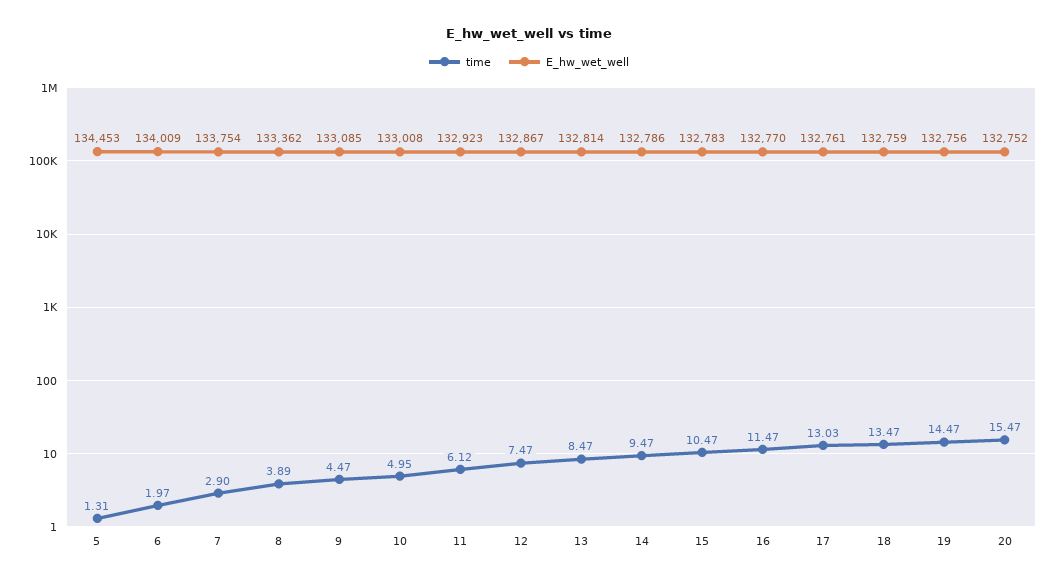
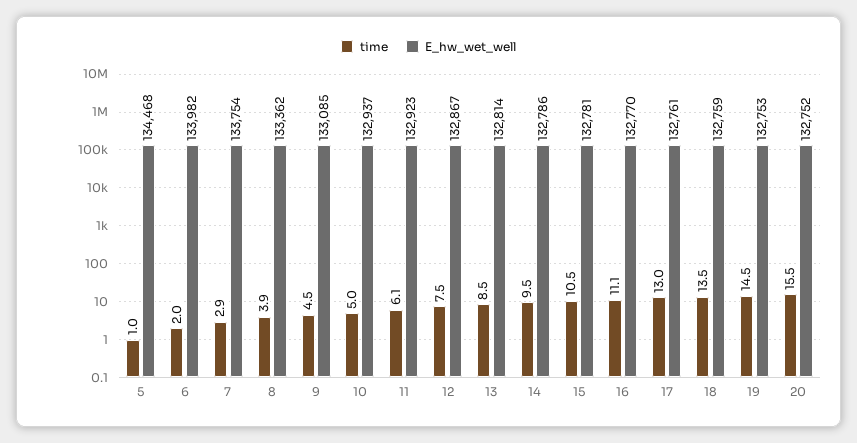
  {
    "time": {
-     "5": 1.31,
+     "5": 1,
      "6": 1.97,
      "7": 2.9,
      "8": 3.89,
      "9": 4.47,
      "10": 4.95,
      "11": 6.12,
      "12": 7.47,
      "13": 8.47,
      "14": 9.47,
      "15": 10.47,
-     "16": 11.47,
+     "16": 11.1,
      "17": 13.03,
      "18": 13.47,
      "19": 14.47,
      "20": 15.47
    },
    "E_hw_wet_well": {
-     "5": 134453,
+     "5": 134468,
-     "6": 134009,
+     "6": 133982,
      "7": 133754,
      "8": 133362,
      "9": 133085,
-     "10": 133008,
+     "10": 132937,
      "11": 132923,
      "12": 132867,
      "13": 132814,
      "14": 132786,
-     "15": 132783,
+     "15": 132781,
      "16": 132770,
      "17": 132761,
      "18": 132759,
-     "19": 132756,
+     "19": 132753,
      "20": 132752
    }
  }

